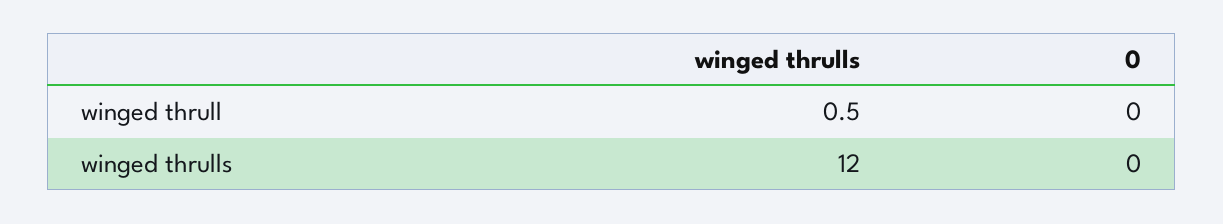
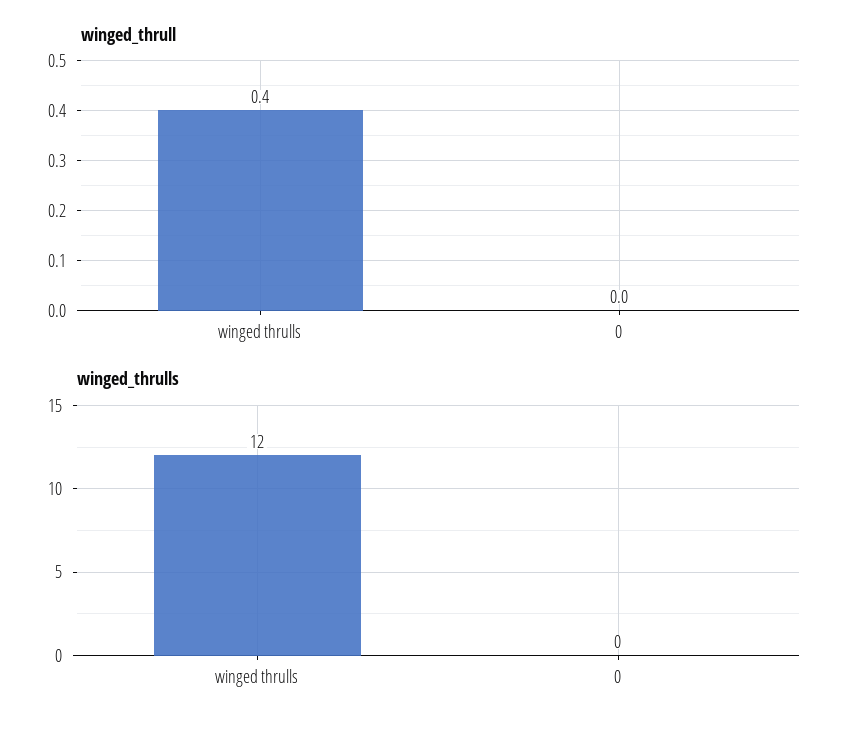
  {
    "winged thrull": {
-     "winged thrulls": 0.5,
+     "winged thrulls": 0.4,
      "0": 0
    },
    "winged thrulls": {
      "winged thrulls": 12,
      "0": 0
    }
  }

